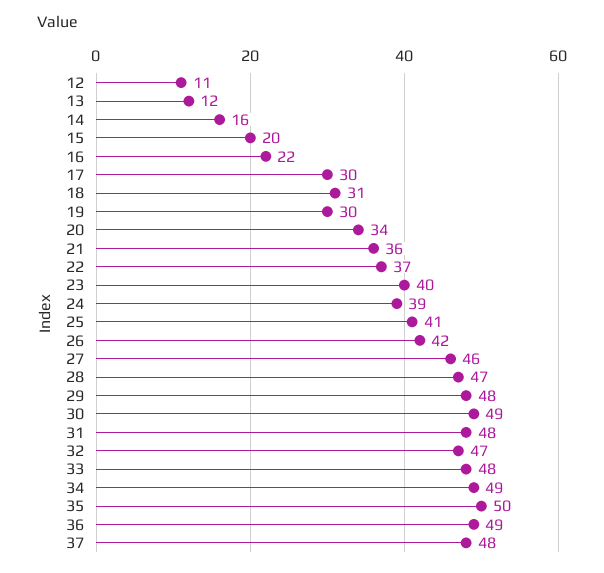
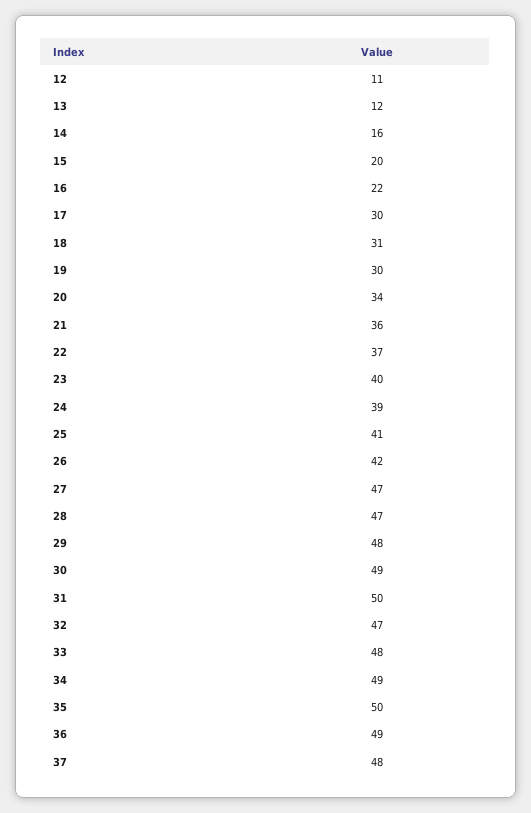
  {
    "12": 11,
    "13": 12,
    "14": 16,
    "15": 20,
    "16": 22,
    "17": 30,
    "18": 31,
    "19": 30,
    "20": 34,
    "21": 36,
    "22": 37,
    "23": 40,
    "24": 39,
    "25": 41,
    "26": 42,
-   "27": 46,
+   "27": 47,
    "28": 47,
    "29": 48,
    "30": 49,
-   "31": 48,
+   "31": 50,
    "32": 47,
    "33": 48,
    "34": 49,
    "35": 50,
    "36": 49,
    "37": 48
  }

